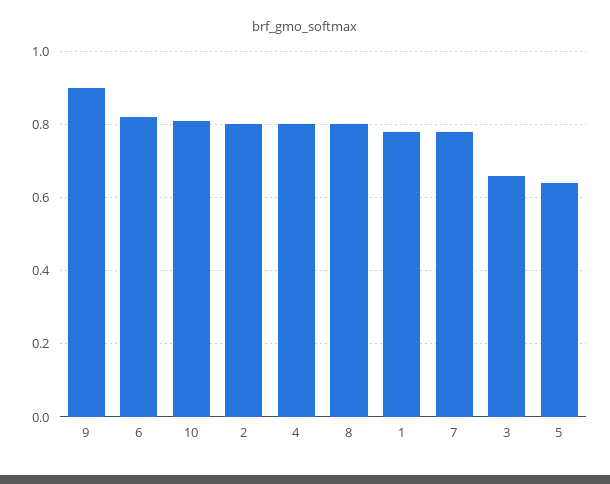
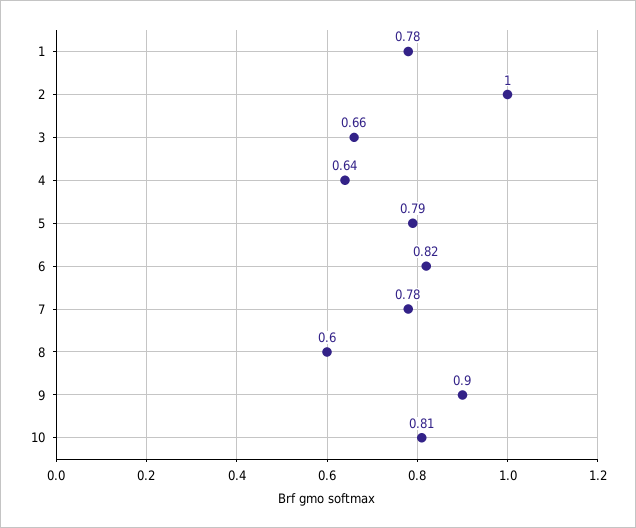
  {
    "9": 0.9,
    "6": 0.82,
    "10": 0.81,
-   "2": 0.8,
+   "2": 1,
-   "4": 0.8,
+   "4": 0.64,
-   "8": 0.8,
+   "8": 0.6,
    "1": 0.78,
    "7": 0.78,
    "3": 0.66,
-   "5": 0.65
+   "5": 0.79
  }

